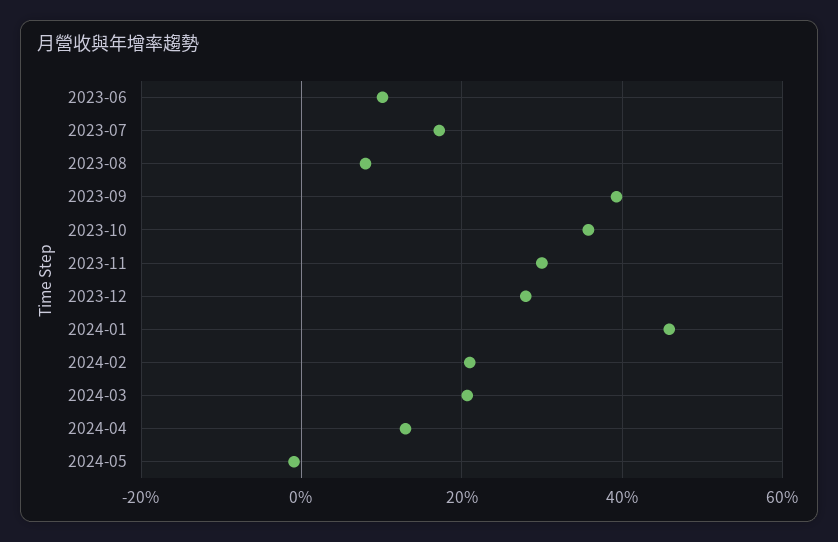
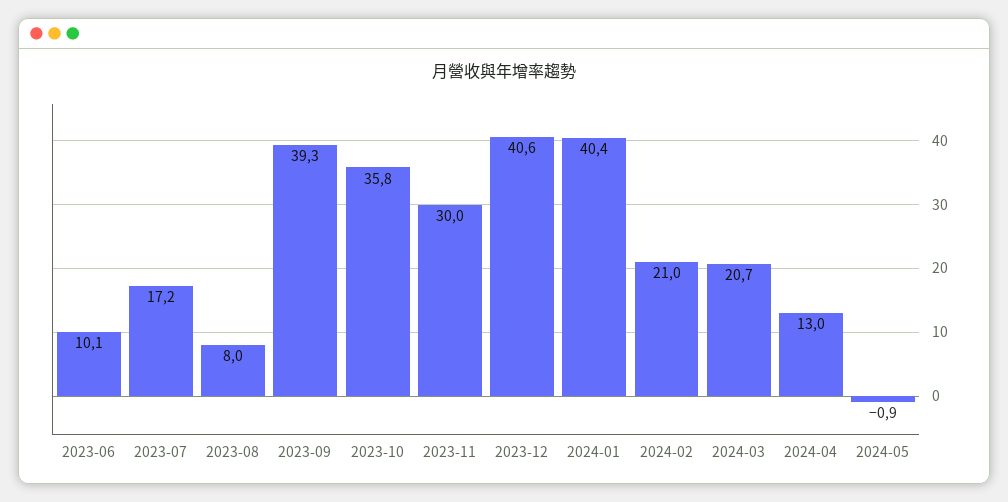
  {
    "2023-06": 10.1,
    "2023-07": 17.2,
    "2023-08": 8,
    "2023-09": 39.3,
    "2023-10": 35.8,
    "2023-11": 30,
-   "2023-12": 28,
+   "2023-12": 40.6,
-   "2024-01": 46,
+   "2024-01": 40.4,
    "2024-02": 21,
    "2024-03": 20.7,
    "2024-04": 13,
    "2024-05": -0.9
  }

